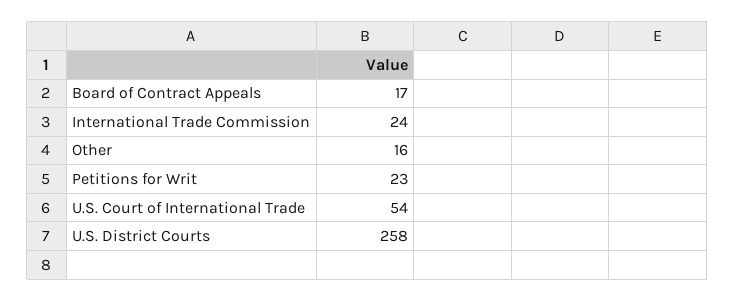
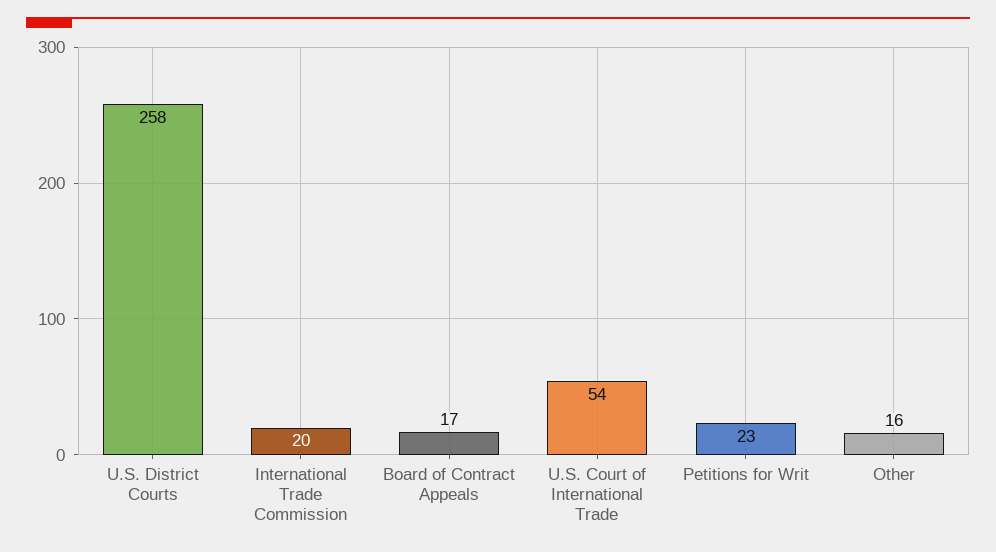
  {
    "Board of Contract Appeals": 17,
-   "International Trade Commission": 24,
+   "International Trade Commission": 20,
    "Other": 16,
    "Petitions for Writ": 23,
    "U.S. Court of International Trade": 54,
    "U.S. District Courts": 258
  }

